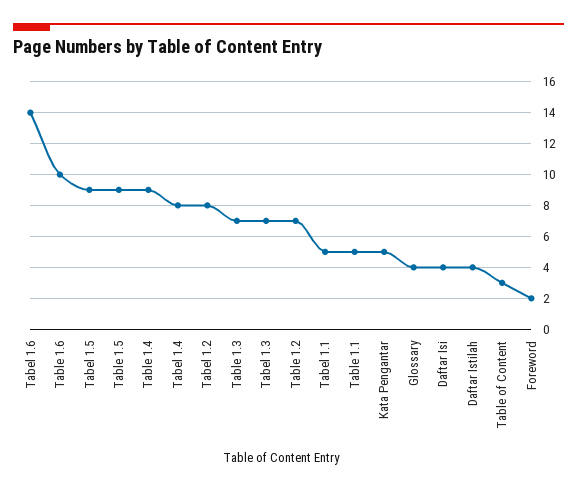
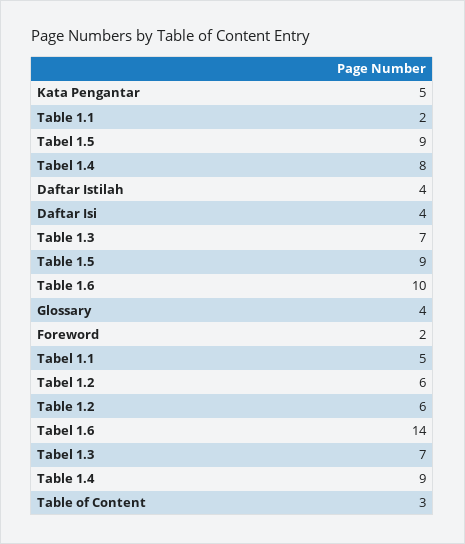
  {
    "Tabel 1.6": 14,
    "Table 1.6": 10,
    "Tabel 1.5": 9,
    "Table 1.5": 9,
    "Table 1.4": 9,
    "Tabel 1.4": 8,
-   "Tabel 1.2": 8,
+   "Tabel 1.2": 6,
    "Table 1.3": 7,
    "Tabel 1.3": 7,
-   "Table 1.2": 7,
+   "Table 1.2": 6,
    "Tabel 1.1": 5,
-   "Table 1.1": 5,
+   "Table 1.1": 2,
    "Kata Pengantar": 5,
    "Glossary": 4,
    "Daftar Isi": 4,
    "Daftar Istilah": 4,
    "Table of Content": 3,
    "Foreword": 2
  }

